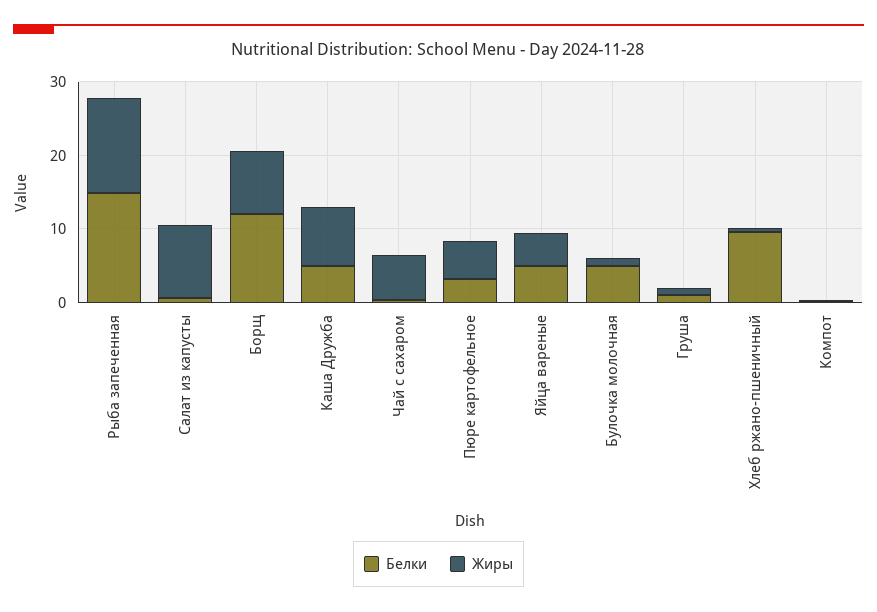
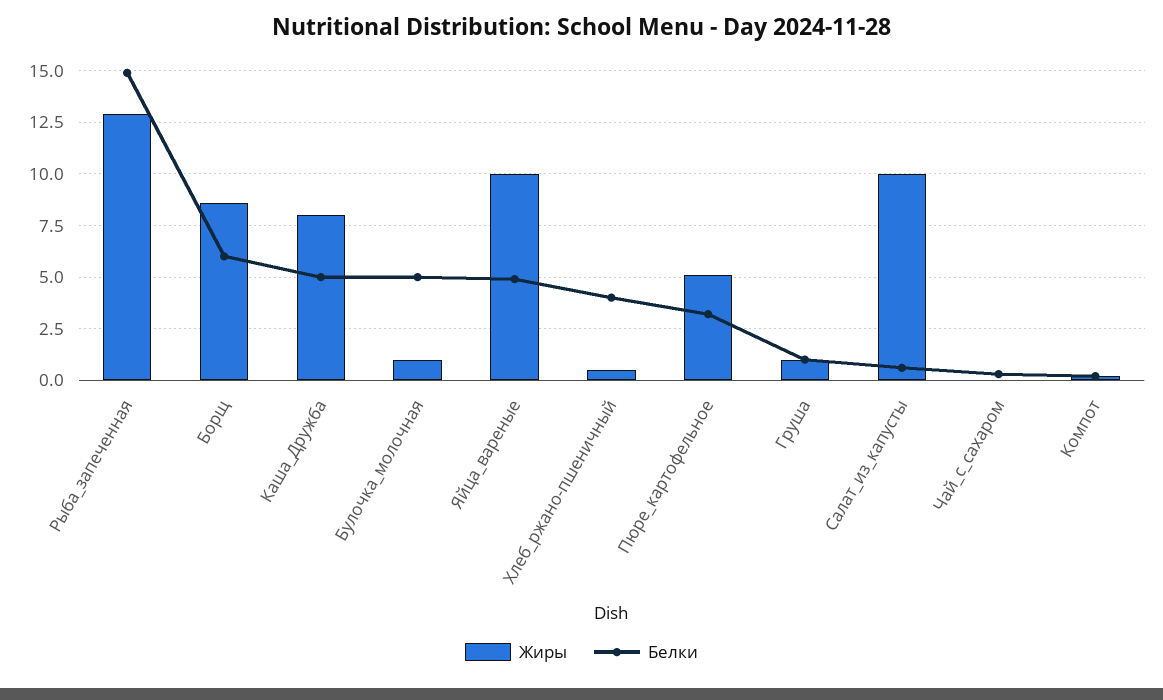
  {
    "Белки": {
      "Рыба запеченная": 15,
      "Салат из капусты": 0.5,
-     "Борщ": 12,
+     "Борщ": 6,
      "Каша Дружба": 5,
      "Чай с сахаром": 0.5,
      "Пюре картофельное": 3,
      "Яйца вареные": 5,
      "Булочка молочная": 5,
      "Груша": 1,
-     "Хлеб ржано-пшеничный": 10,
+     "Хлеб ржано-пшеничный": 4,
      "Компот": 0
    },
    "Жиры": {
      "Рыба запеченная": 13,
      "Салат из капусты": 10,
      "Борщ": 8.5,
      "Каша Дружба": 8,
-     "Чай с сахаром": 6,
+     "Чай с сахаром": 0,
      "Пюре картофельное": 5,
-     "Яйца вареные": 4,
+     "Яйца вареные": 10,
      "Булочка молочная": 1,
      "Груша": 1,
      "Хлеб ржано-пшеничный": 0.5,
      "Компот": 0
    }
  }

